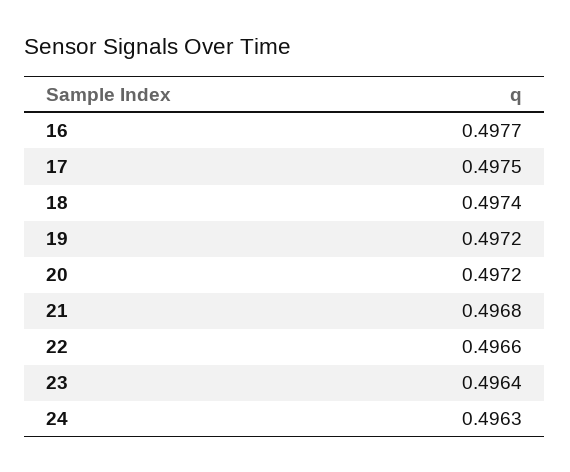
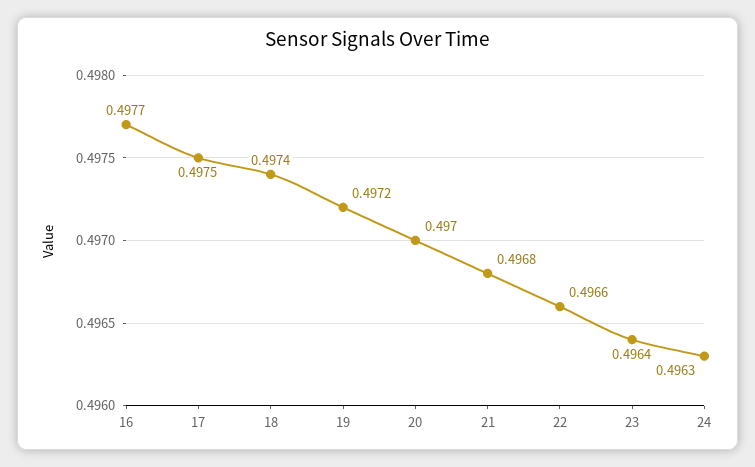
  {
    "16": 0.4977,
    "17": 0.4975,
    "18": 0.4974,
    "19": 0.4972,
-   "20": 0.4972,
+   "20": 0.497,
    "21": 0.4968,
    "22": 0.4966,
    "23": 0.4964,
    "24": 0.4963
  }

